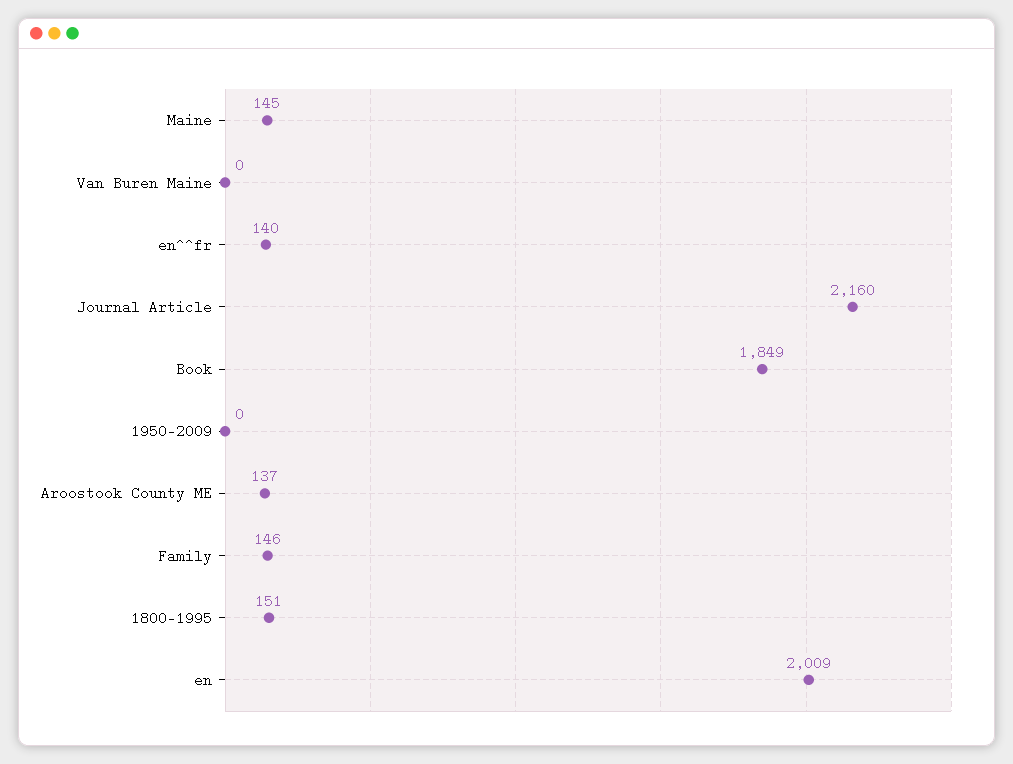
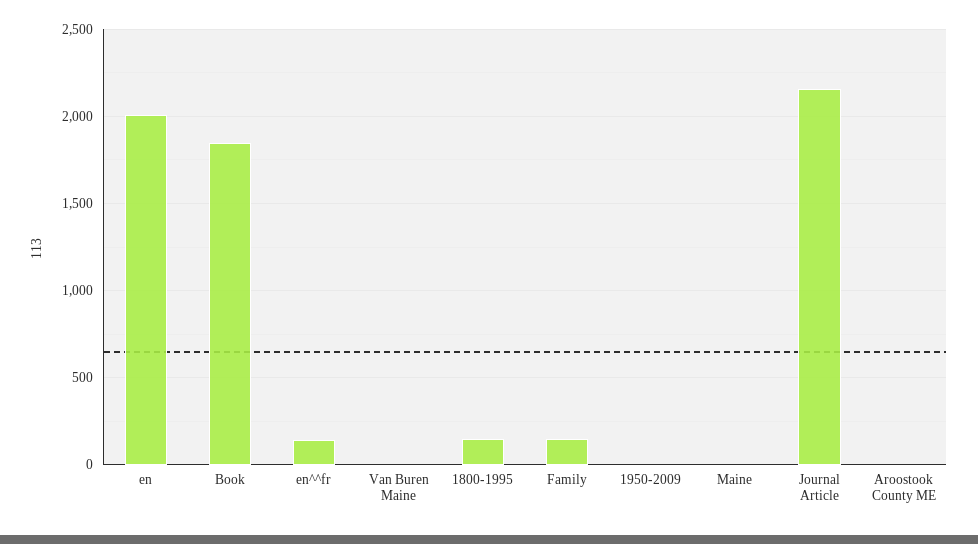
  {
-   "Maine": 145,
+   "Maine": 0,
    "Van Buren Maine": 0,
    "en^^fr": 140,
    "Journal Article": 2160,
    "Book": 1849,
    "1950-2009": 0,
-   "Aroostook County ME": 137,
+   "Aroostook County ME": 0,
    "Family": 146,
    "1800-1995": 151,
    "en": 2009
  }

